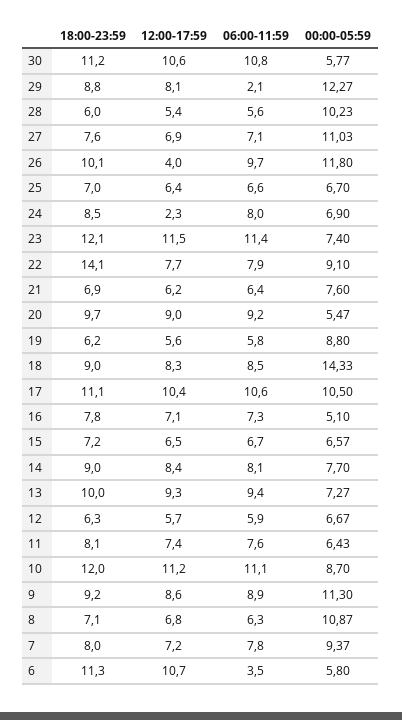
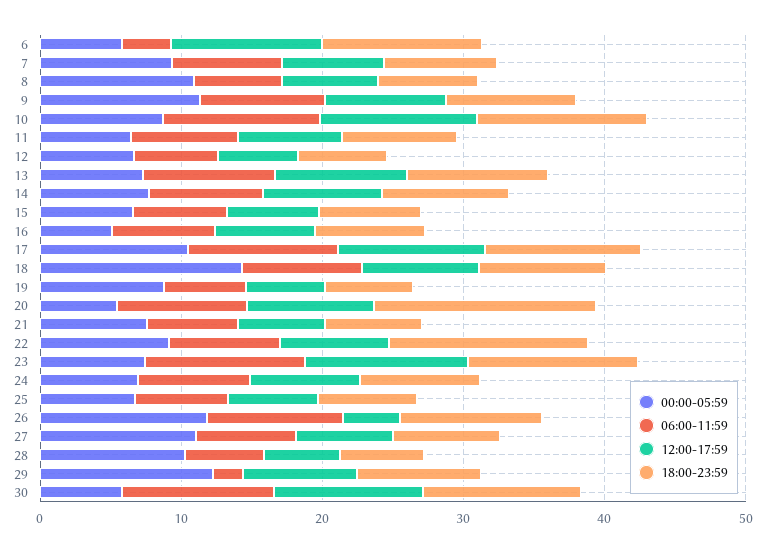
  {
    "18:00-23:59": {
      "30": 11.2,
      "29": 8.8,
      "28": 6,
      "27": 7.6,
      "26": 10.1,
      "25": 7,
      "24": 8.5,
      "23": 12.1,
      "22": 14.1,
      "21": 6.9,
-     "20": 9.7,
+     "20": 16,
      "19": 6.2,
      "18": 9,
      "17": 11.1,
      "16": 7.8,
      "15": 7.2,
      "14": 9,
      "13": 10,
      "12": 6.3,
      "11": 8.1,
      "10": 12,
      "9": 9.2,
      "8": 7.1,
      "7": 8,
      "6": 11.3
    },
    "12:00-17:59": {
      "30": 10.6,
      "29": 8.1,
      "28": 5.4,
      "27": 6.9,
      "26": 4,
      "25": 6.4,
-     "24": 2.3,
+     "24": 8,
      "23": 11.5,
      "22": 7.7,
      "21": 6.2,
      "20": 9,
      "19": 5.6,
      "18": 8.3,
      "17": 10.4,
      "16": 7.1,
      "15": 6.5,
      "14": 8.4,
      "13": 9.3,
      "12": 5.7,
      "11": 7.4,
      "10": 11.2,
      "9": 8.6,
      "8": 6.8,
      "7": 7.2,
      "6": 10.7
    },
    "06:00-11:59": {
      "30": 10.8,
      "29": 2.1,
      "28": 5.6,
      "27": 7.1,
      "26": 9.7,
      "25": 6.6,
      "24": 8,
      "23": 11.4,
      "22": 7.9,
      "21": 6.4,
      "20": 9.2,
      "19": 5.8,
      "18": 8.5,
      "17": 10.6,
      "16": 7.3,
      "15": 6.7,
      "14": 8.1,
      "13": 9.4,
      "12": 5.9,
      "11": 7.6,
      "10": 11.1,
      "9": 8.9,
      "8": 6.3,
      "7": 7.8,
      "6": 3.5
    },
    "00:00-05:59": {
      "30": 5.77,
      "29": 12.27,
      "28": 10.23,
      "27": 11.03,
      "26": 11.8,
      "25": 6.7,
      "24": 6.9,
      "23": 7.4,
      "22": 9.1,
      "21": 7.6,
      "20": 5.47,
      "19": 8.8,
      "18": 14.33,
      "17": 10.5,
      "16": 5.1,
      "15": 6.57,
      "14": 7.7,
      "13": 7.27,
      "12": 6.67,
      "11": 6.43,
      "10": 8.7,
      "9": 11.3,
      "8": 10.87,
      "7": 9.37,
      "6": 5.8
    }
  }

